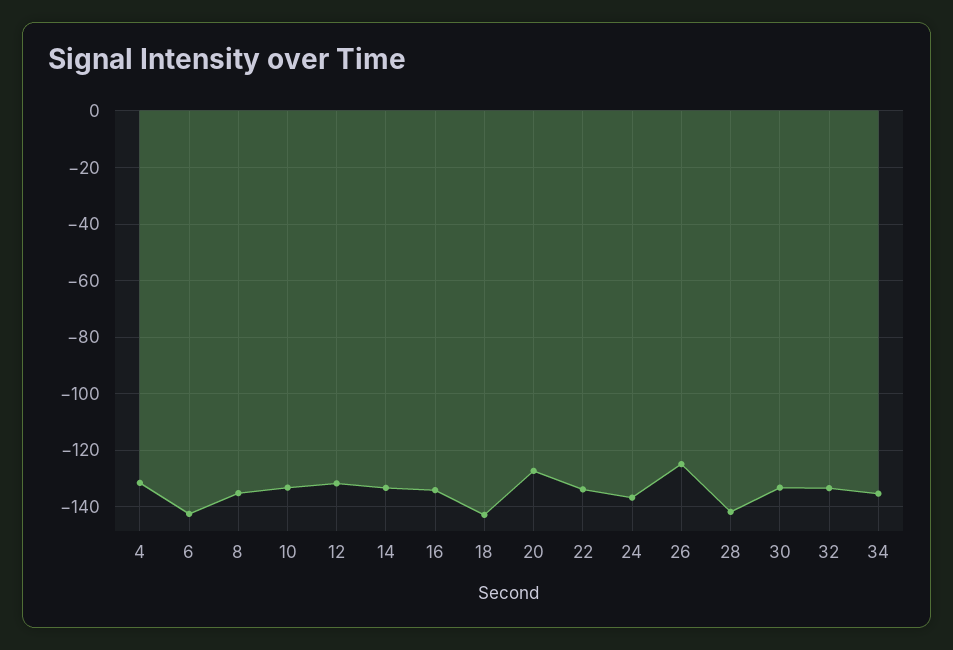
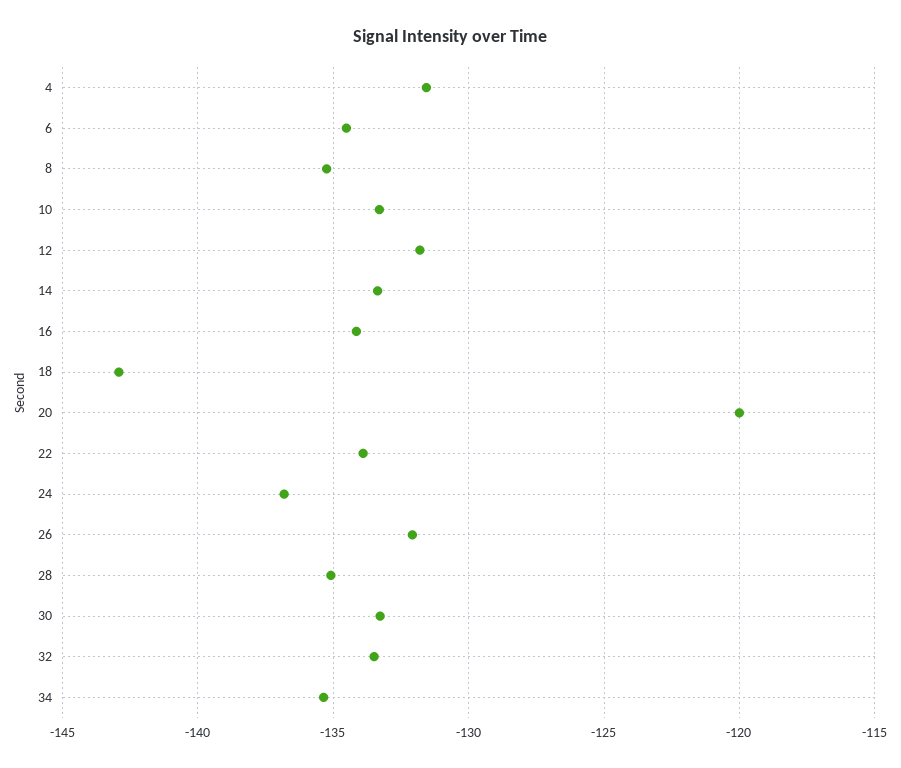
  {
    "4": -131.5,
-   "6": -142.5,
+   "6": -134.5,
    "8": -135.5,
    "10": -133.5,
    "12": -132,
    "14": -133.5,
    "16": -134,
    "18": -143,
-   "20": -127.5,
+   "20": -120,
    "22": -134,
    "24": -137,
-   "26": -125,
+   "26": -132,
-   "28": -142.5,
+   "28": -135,
    "30": -133.5,
    "32": -133.5,
    "34": -135.5
  }

